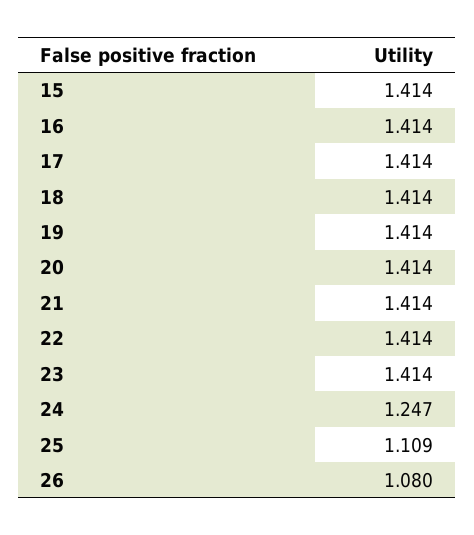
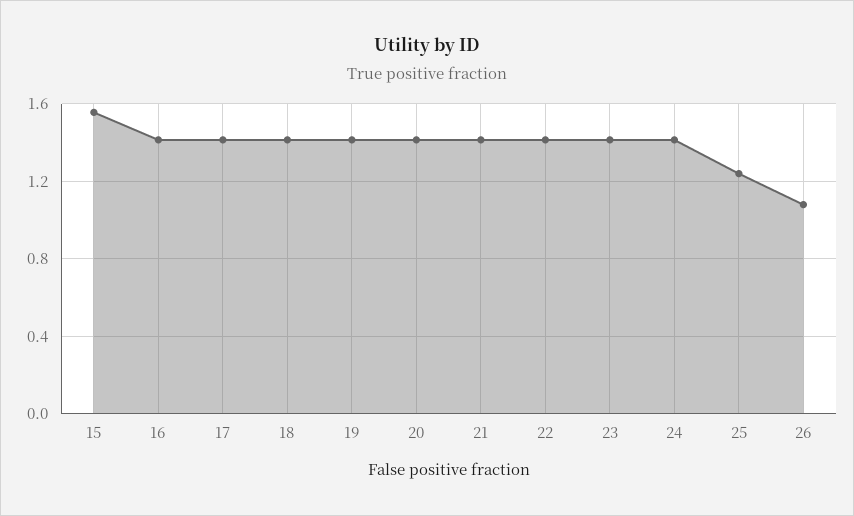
  {
-   "15": 1.414,
+   "15": 1.55,
    "16": 1.414,
    "17": 1.414,
    "18": 1.414,
    "19": 1.414,
    "20": 1.414,
    "21": 1.414,
    "22": 1.414,
    "23": 1.414,
-   "24": 1.247,
+   "24": 1.4,
-   "25": 1.109,
+   "25": 1.25,
    "26": 1.08
  }

